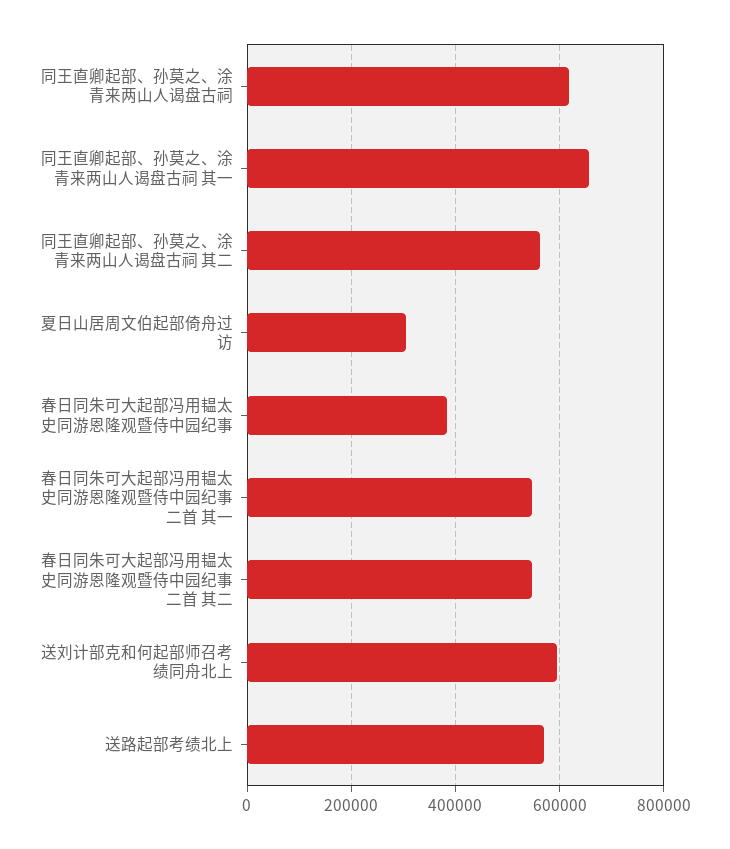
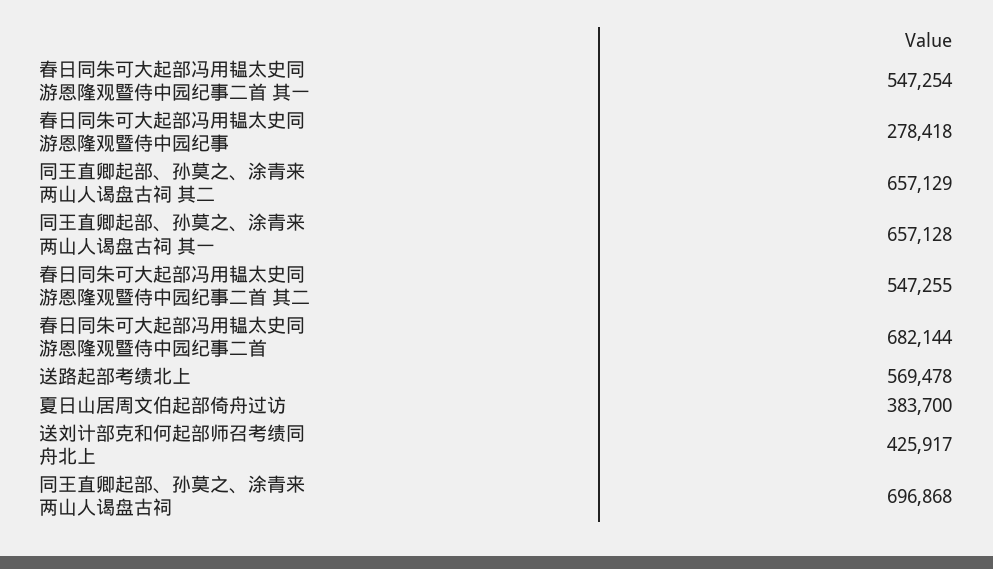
  {
-   "同王直卿起部、孙莫之、涂青来两山人谒盘古祠": 620000,
+   "同王直卿起部、孙莫之、涂青来两山人谒盘古祠": 696868,
    "同王直卿起部、孙莫之、涂青来两山人谒盘古祠 其一": 657128,
-   "同王直卿起部、孙莫之、涂青来两山人谒盘古祠 其二": 560000,
+   "同王直卿起部、孙莫之、涂青来两山人谒盘古祠 其二": 657129,
-   "夏日山居周文伯起部倚舟过访": 300000,
+   "夏日山居周文伯起部倚舟过访": 383700,
-   "春日同朱可大起部冯用韫太史同游恩隆观暨侍中园纪事": 380000,
+   "春日同朱可大起部冯用韫太史同游恩隆观暨侍中园纪事": 278418,
    "春日同朱可大起部冯用韫太史同游恩隆观暨侍中园纪事二首 其一": 547254,
    "春日同朱可大起部冯用韫太史同游恩隆观暨侍中园纪事二首 其二": 547255,
-   "送刘计部克和何起部师召考绩同舟北上": 600000,
+   "送刘计部克和何起部师召考绩同舟北上": 425917,
-   "送路起部考绩北上": 569478
+   "送路起部考绩北上": 569478,
+   "春日同朱可大起部冯用韫太史同游恩隆观暨侍中园纪事二首": 682144
  }

